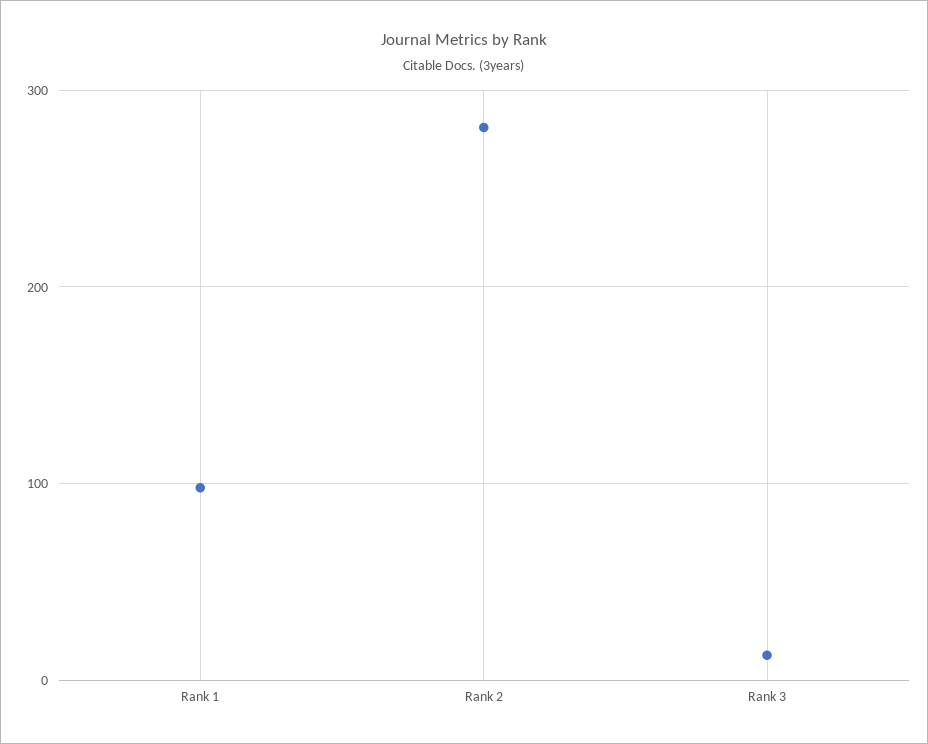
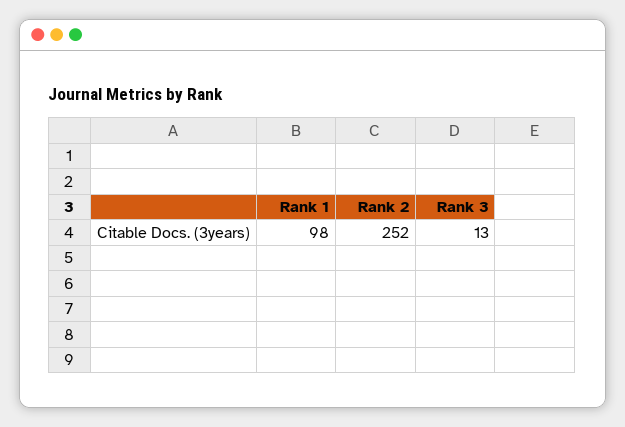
  {
    "Rank 1": 98,
-   "Rank 2": 280,
+   "Rank 2": 252,
    "Rank 3": 13
  }

